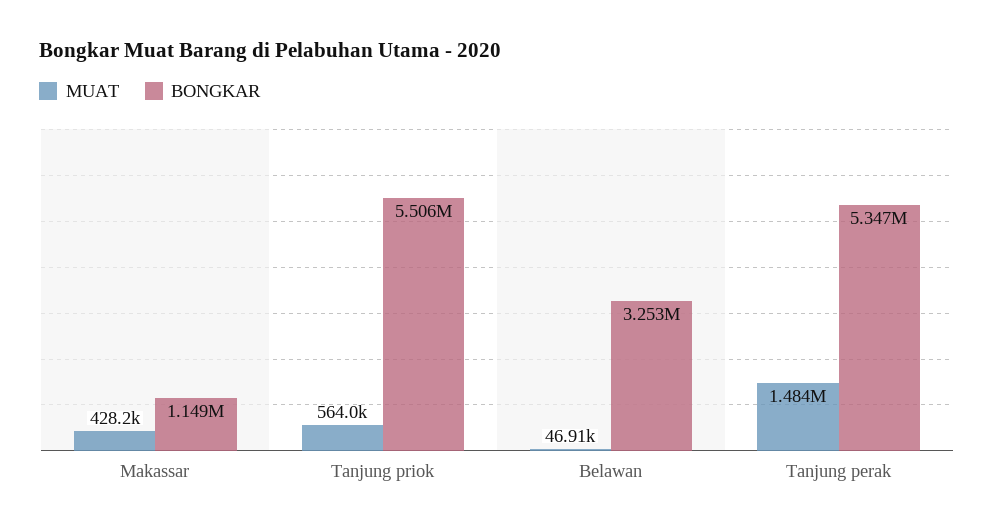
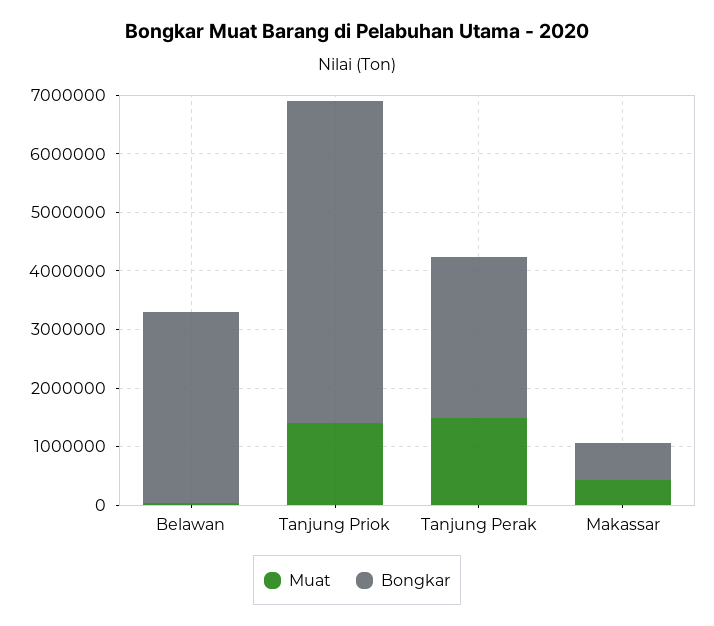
  {
    "MUAT": {
      "Makassar": 428200,
-     "Tanjung priok": 564000,
+     "Tanjung priok": 1400000,
      "Belawan": 46910,
      "Tanjung perak": 1484000
    },
    "BONGKAR": {
-     "Makassar": 1149000,
+     "Makassar": 600000,
      "Tanjung priok": 5506000,
      "Belawan": 3253000,
-     "Tanjung perak": 5347000
+     "Tanjung perak": 2800000
    }
  }

